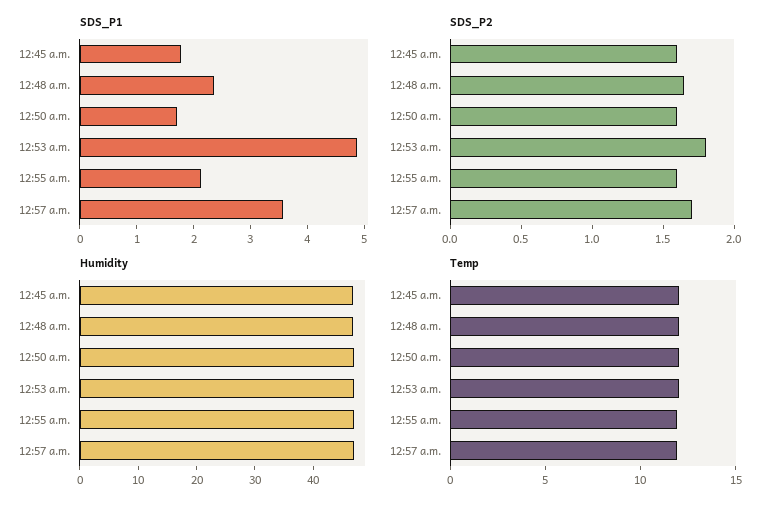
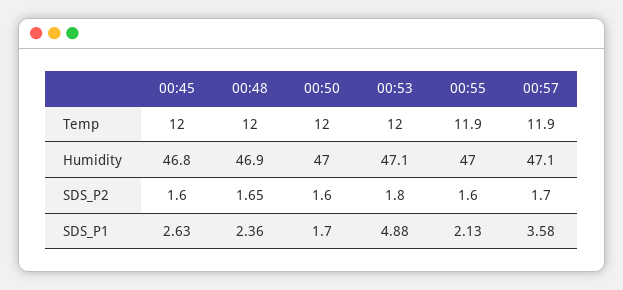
  {
    "SDS_P1": {
-     "12:45 a.m.": 1.8,
+     "12:45 a.m.": 2.63,
      "12:48 a.m.": 2.36,
      "12:50 a.m.": 1.7,
      "12:53 a.m.": 4.88,
      "12:55 a.m.": 2.13,
      "12:57 a.m.": 3.58
    },
    "SDS_P2": {
      "12:45 a.m.": 1.6,
      "12:48 a.m.": 1.65,
      "12:50 a.m.": 1.6,
      "12:53 a.m.": 1.8,
      "12:55 a.m.": 1.6,
      "12:57 a.m.": 1.7
    },
    "Humidity": {
      "12:45 a.m.": 46.8,
      "12:48 a.m.": 46.9,
      "12:50 a.m.": 47,
      "12:53 a.m.": 47.1,
      "12:55 a.m.": 47,
      "12:57 a.m.": 47.1
    },
    "Temp": {
      "12:45 a.m.": 12,
      "12:48 a.m.": 12,
      "12:50 a.m.": 12,
      "12:53 a.m.": 12,
      "12:55 a.m.": 11.9,
      "12:57 a.m.": 11.9
    }
  }

